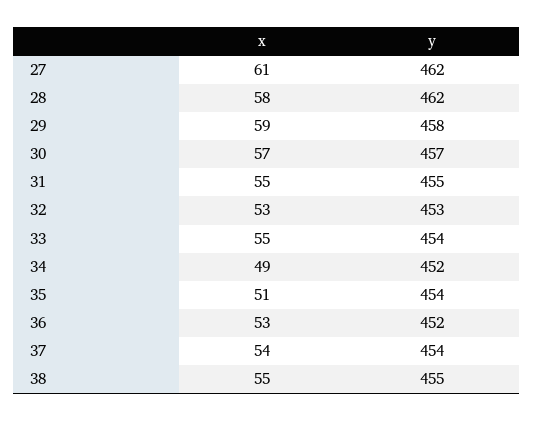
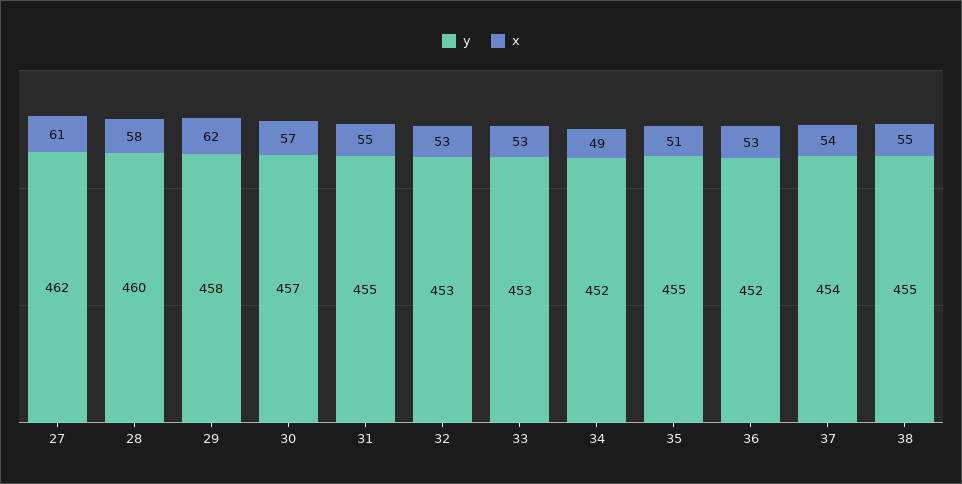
  {
    "x": {
      "27": 61,
      "28": 58,
-     "29": 59,
+     "29": 62,
      "30": 57,
      "31": 55,
      "32": 53,
-     "33": 55,
+     "33": 53,
      "34": 49,
      "35": 51,
      "36": 53,
      "37": 54,
      "38": 55
    },
    "y": {
      "27": 462,
-     "28": 462,
+     "28": 460,
      "29": 458,
      "30": 457,
      "31": 455,
      "32": 453,
-     "33": 454,
+     "33": 453,
      "34": 452,
-     "35": 454,
+     "35": 455,
      "36": 452,
      "37": 454,
      "38": 455
    }
  }

